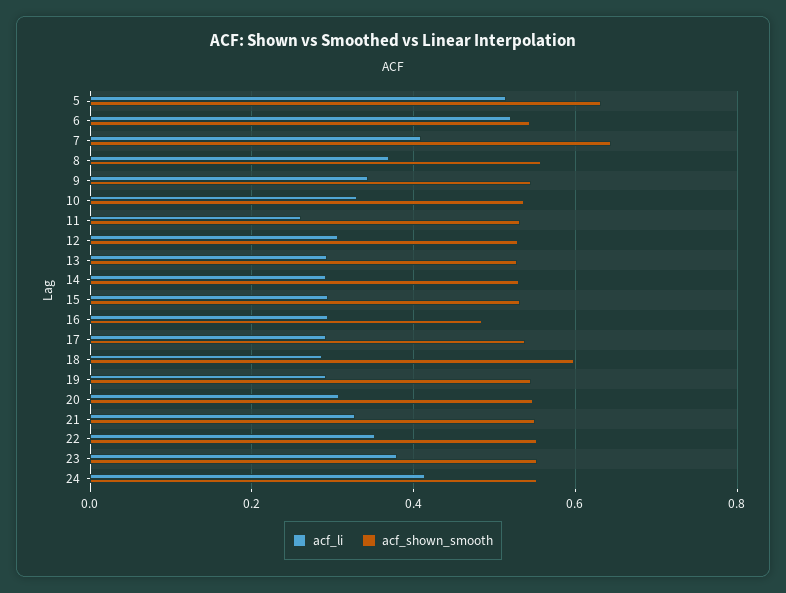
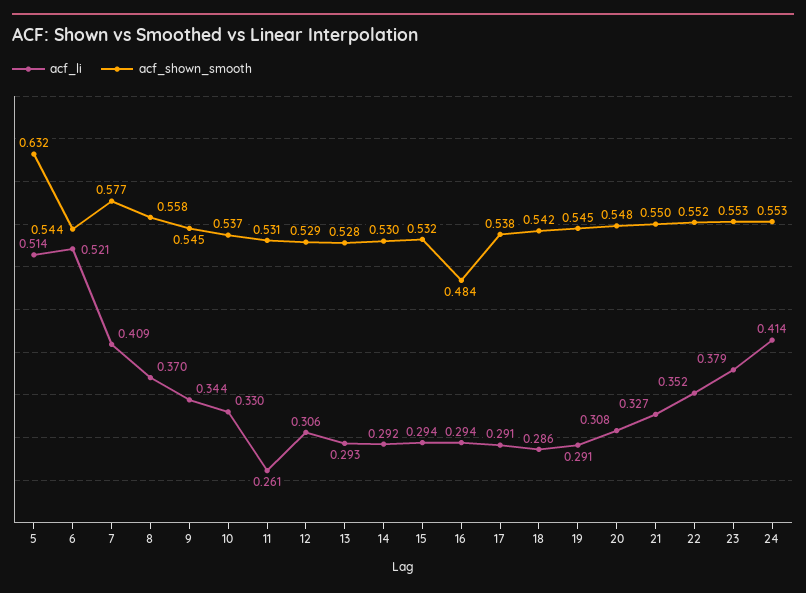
  {
    "acf_li": {
      "5": 0.514,
      "6": 0.521,
      "7": 0.409,
      "8": 0.37,
      "9": 0.344,
      "10": 0.33,
      "11": 0.261,
      "12": 0.306,
      "13": 0.293,
      "14": 0.292,
      "15": 0.294,
      "16": 0.294,
      "17": 0.291,
      "18": 0.286,
      "19": 0.291,
      "20": 0.308,
      "21": 0.327,
      "22": 0.352,
      "23": 0.379,
      "24": 0.414
    },
    "acf_shown_smooth": {
      "5": 0.632,
      "6": 0.544,
-     "7": 0.64,
+     "7": 0.577,
      "8": 0.558,
      "9": 0.545,
      "10": 0.537,
      "11": 0.531,
      "12": 0.529,
      "13": 0.528,
      "14": 0.53,
      "15": 0.532,
      "16": 0.484,
      "17": 0.538,
-     "18": 0.6,
+     "18": 0.542,
      "19": 0.545,
      "20": 0.548,
      "21": 0.55,
      "22": 0.552,
      "23": 0.553,
      "24": 0.553
    }
  }

